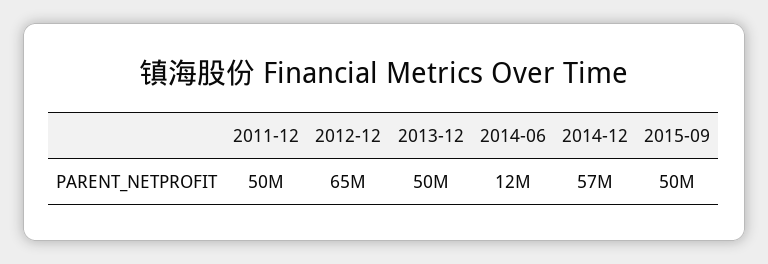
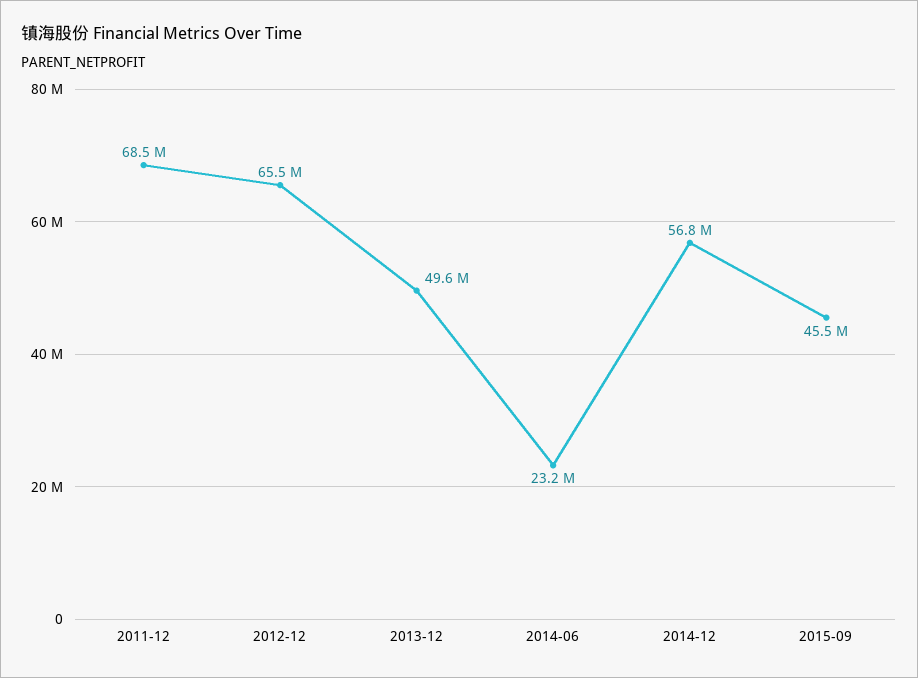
  {
-   "2011-12": 50000000,
+   "2011-12": 68500000,
    "2012-12": 65500000,
    "2013-12": 49600000,
-   "2014-06": 12000000,
+   "2014-06": 23200000,
    "2014-12": 56800000,
-   "2015-09": 50000000
+   "2015-09": 45500000
  }

